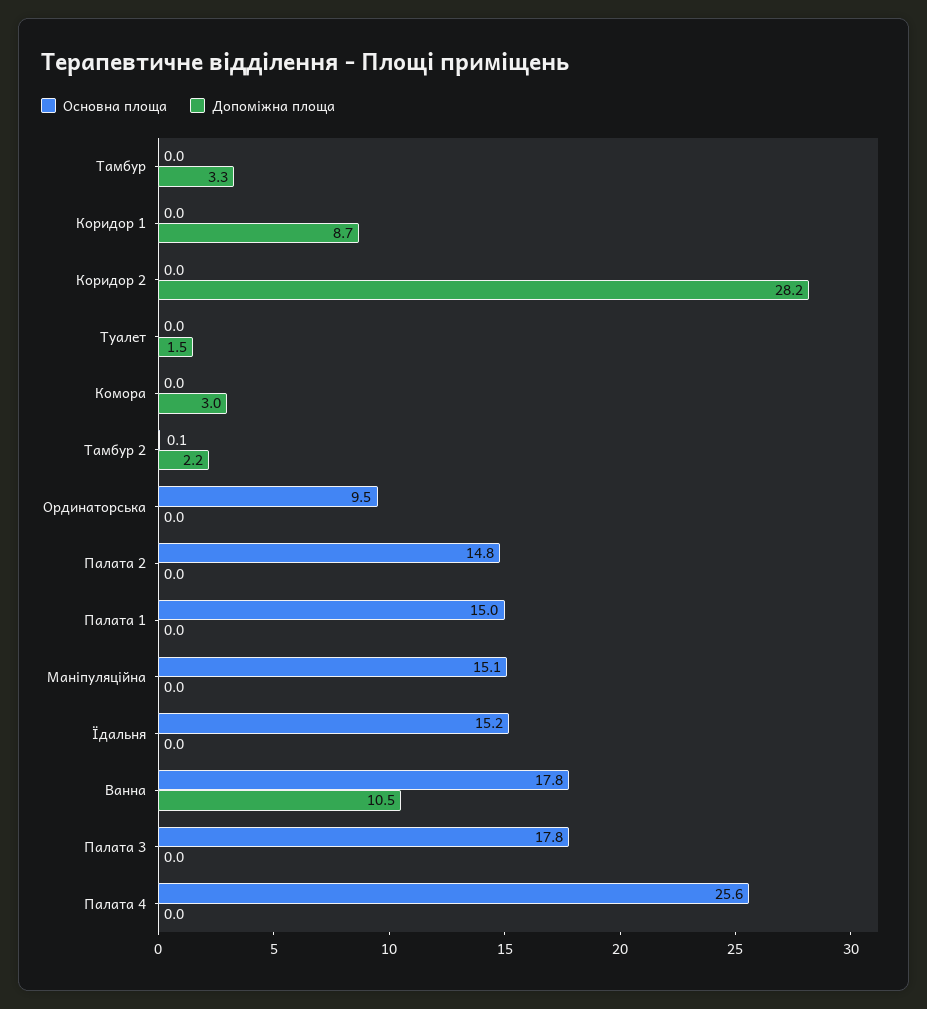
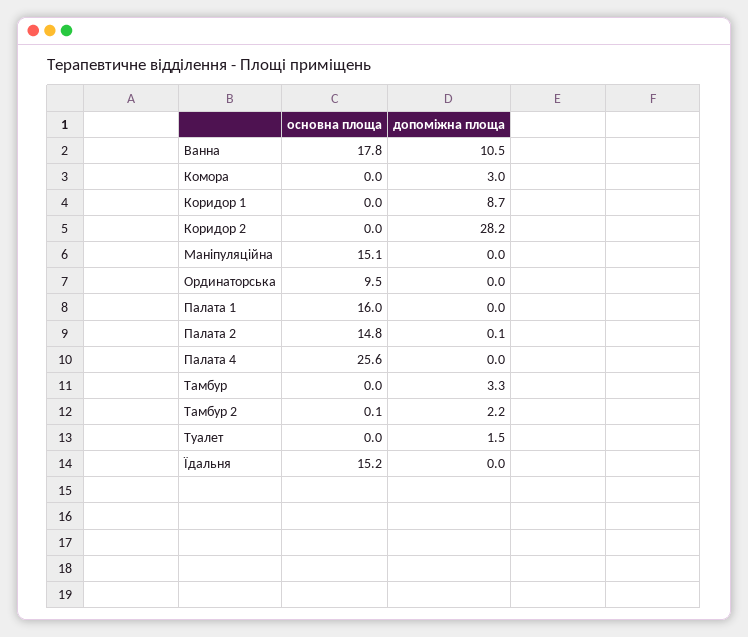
  {
    "Основна площа": {
      "Тамбур": 0,
      "Коридор 1": 0,
      "Коридор 2": 0,
      "Туалет": 0,
      "Комора": 0,
      "Тамбур 2": 0.1,
      "Ординаторська": 9.5,
      "Палата 2": 14.8,
-     "Палата 1": 15,
+     "Палата 1": 16,
      "Маніпуляційна": 15.1,
      "Їдальня": 15.2,
      "Ванна": 17.8,
-     "Палата 3": 17.8,
      "Палата 4": 25.6
    },
    "Допоміжна площа": {
      "Тамбур": 3.3,
      "Коридор 1": 8.7,
      "Коридор 2": 28.2,
      "Туалет": 1.5,
      "Комора": 3,
      "Тамбур 2": 2.2,
      "Ординаторська": 0,
-     "Палата 2": 0,
+     "Палата 2": 0.1,
      "Палата 1": 0,
      "Маніпуляційна": 0,
      "Їдальня": 0,
      "Ванна": 10.5,
-     "Палата 3": 0,
      "Палата 4": 0
    }
  }

